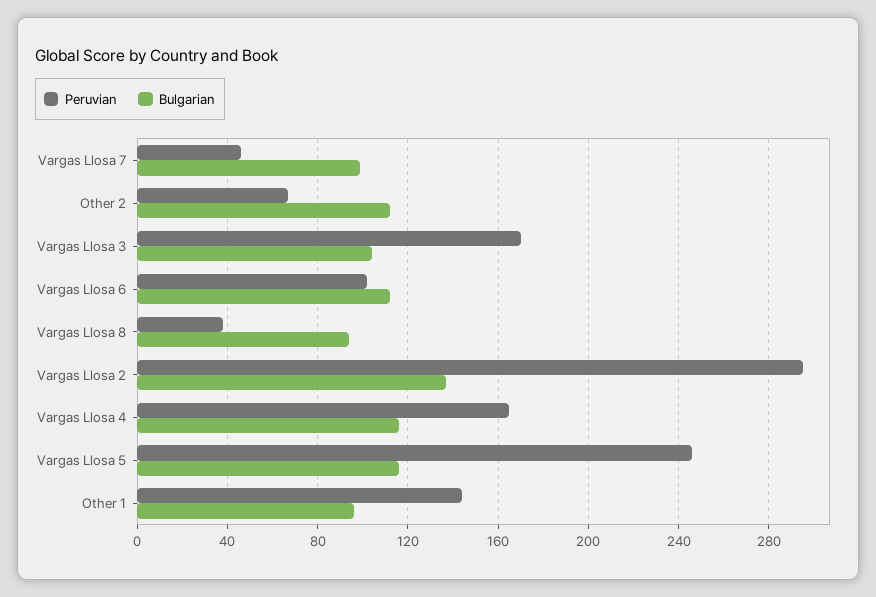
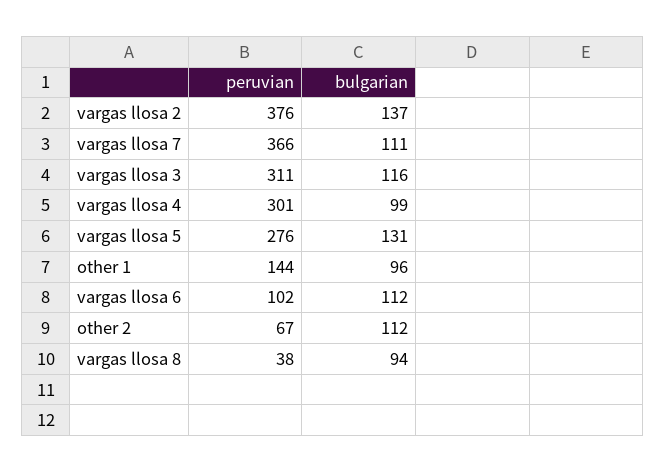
  {
    "Peruvian": {
-     "Vargas Llosa 7": 45,
+     "Vargas Llosa 7": 366,
      "Other 2": 67,
-     "Vargas Llosa 3": 170,
+     "Vargas Llosa 3": 311,
      "Vargas Llosa 6": 102,
      "Vargas Llosa 8": 38,
-     "Vargas Llosa 2": 295,
+     "Vargas Llosa 2": 376,
-     "Vargas Llosa 4": 165,
+     "Vargas Llosa 4": 301,
-     "Vargas Llosa 5": 245,
+     "Vargas Llosa 5": 276,
      "Other 1": 144
    },
    "Bulgarian": {
-     "Vargas Llosa 7": 100,
+     "Vargas Llosa 7": 111,
      "Other 2": 112,
-     "Vargas Llosa 3": 105,
+     "Vargas Llosa 3": 116,
      "Vargas Llosa 6": 112,
      "Vargas Llosa 8": 94,
      "Vargas Llosa 2": 137,
-     "Vargas Llosa 4": 115,
+     "Vargas Llosa 4": 99,
-     "Vargas Llosa 5": 115,
+     "Vargas Llosa 5": 131,
      "Other 1": 96
    }
  }

